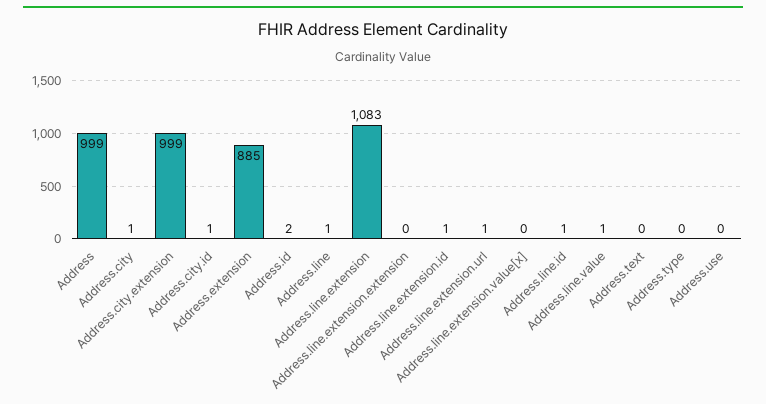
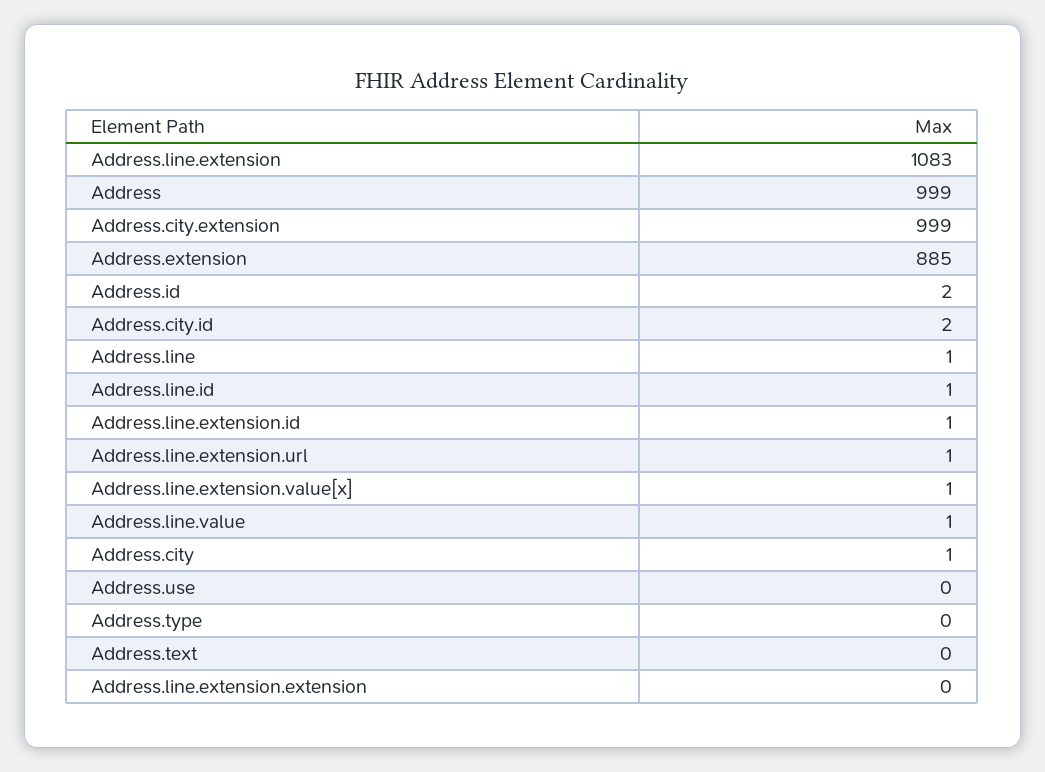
  {
    "Address": 999,
    "Address.city": 1,
    "Address.city.extension": 999,
-   "Address.city.id": 1,
+   "Address.city.id": 2,
    "Address.extension": 885,
    "Address.id": 2,
    "Address.line": 1,
    "Address.line.extension": 1083,
    "Address.line.extension.extension": 0,
    "Address.line.extension.id": 1,
    "Address.line.extension.url": 1,
-   "Address.line.extension.value[x]": 0,
+   "Address.line.extension.value[x]": 1,
    "Address.line.id": 1,
    "Address.line.value": 1,
    "Address.text": 0,
    "Address.type": 0,
    "Address.use": 0
  }

